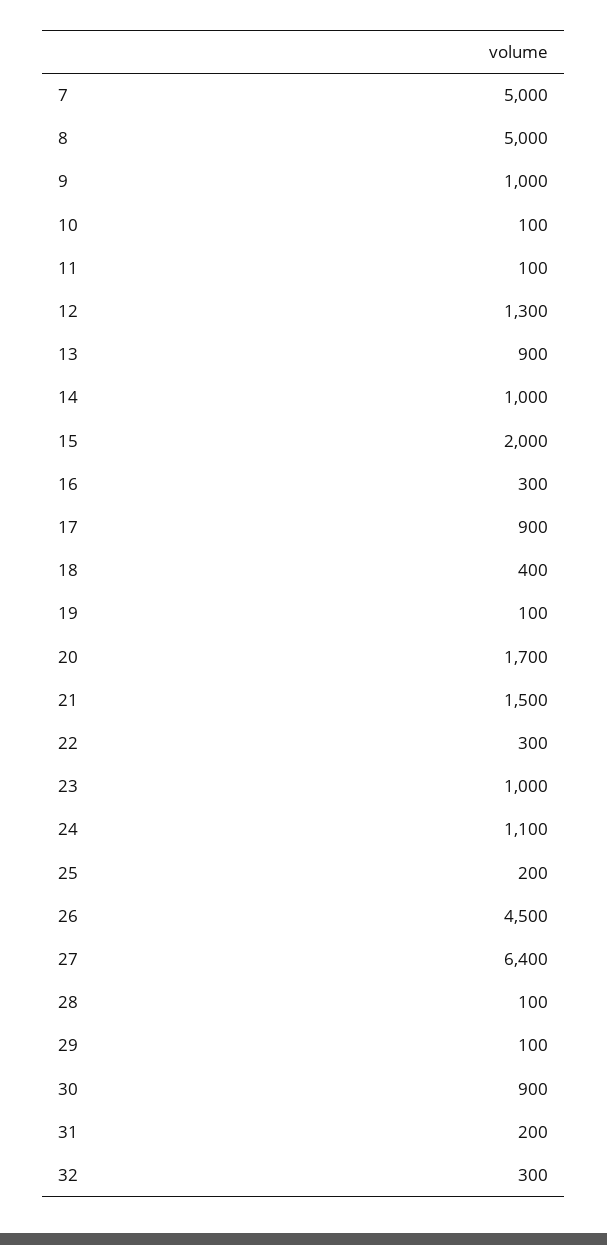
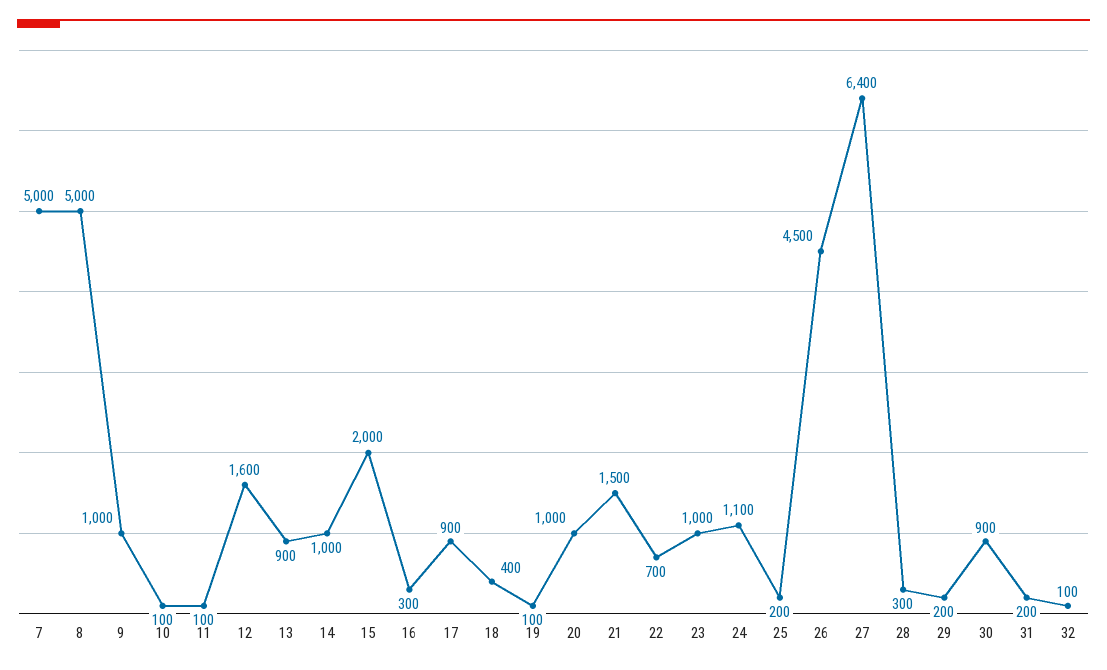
  {
    "7": 5000,
    "8": 5000,
    "9": 1000,
    "10": 100,
    "11": 100,
-   "12": 1300,
+   "12": 1600,
    "13": 900,
    "14": 1000,
    "15": 2000,
    "16": 300,
    "17": 900,
    "18": 400,
    "19": 100,
-   "20": 1700,
+   "20": 1000,
    "21": 1500,
-   "22": 300,
+   "22": 700,
    "23": 1000,
    "24": 1100,
    "25": 200,
    "26": 4500,
    "27": 6400,
-   "28": 100,
+   "28": 300,
-   "29": 100,
+   "29": 200,
    "30": 900,
    "31": 200,
-   "32": 300
+   "32": 100
  }

